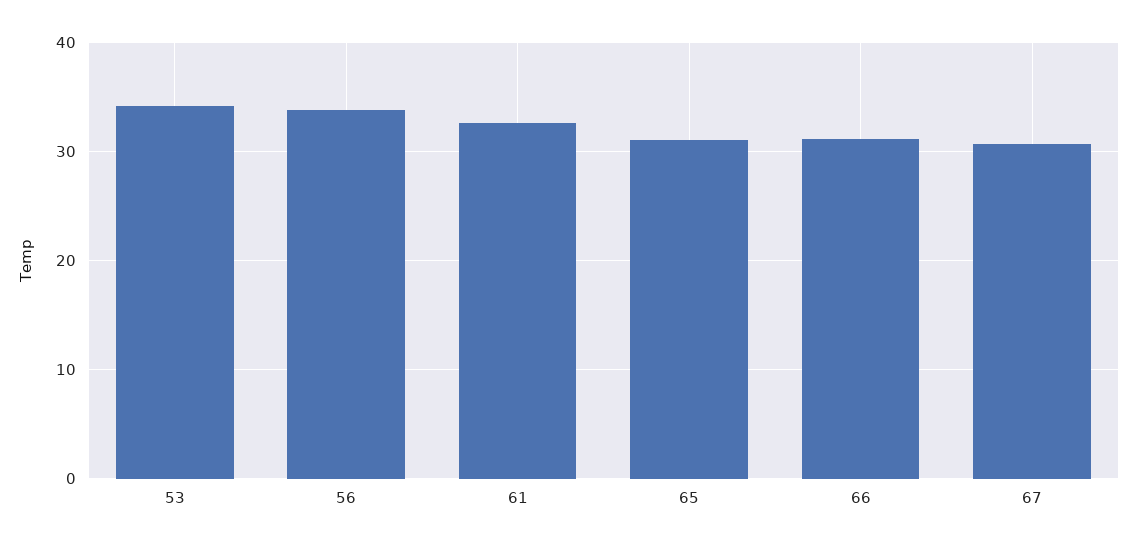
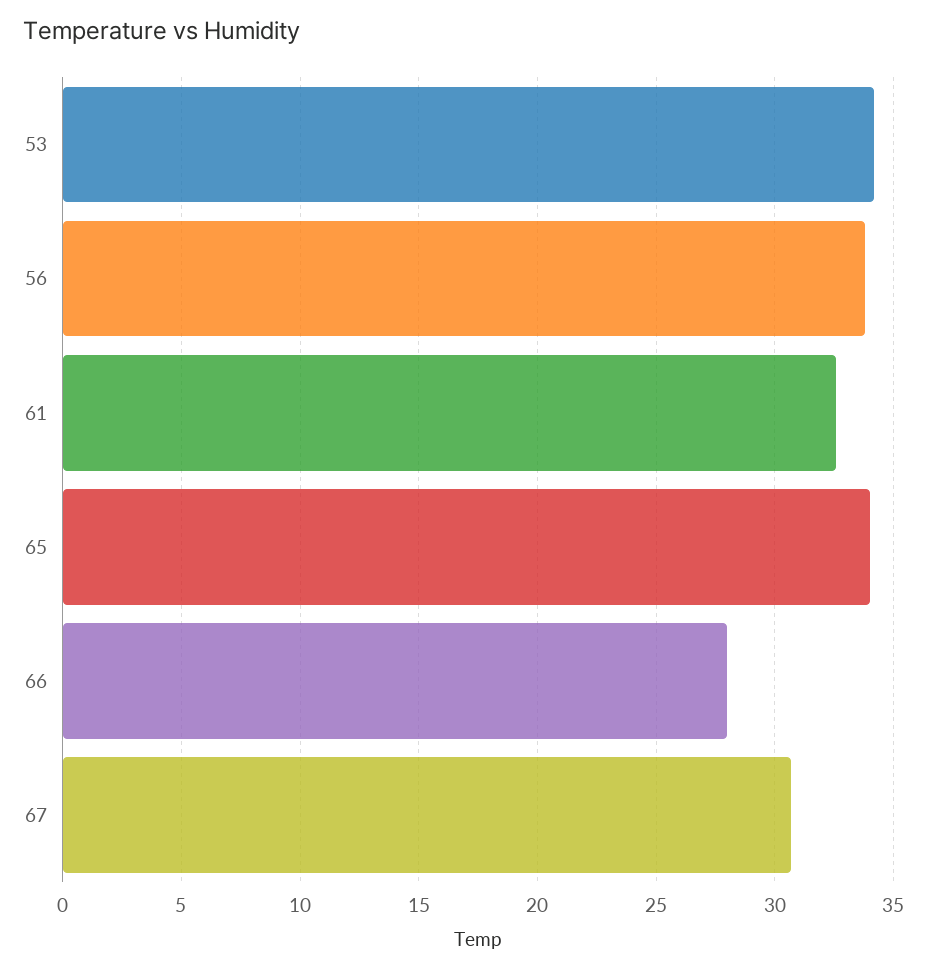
  {
    "53": 34,
    "56": 34,
    "61": 32.5,
-   "65": 31,
+   "65": 34,
-   "66": 31,
+   "66": 28,
    "67": 30.5
  }

